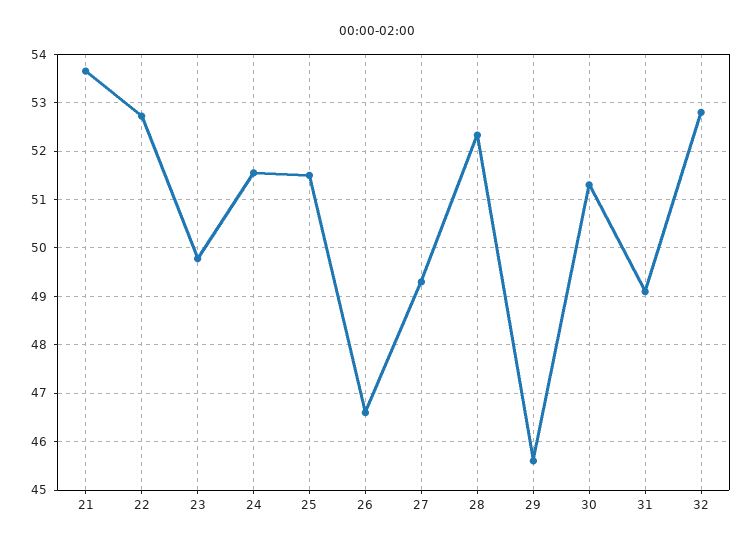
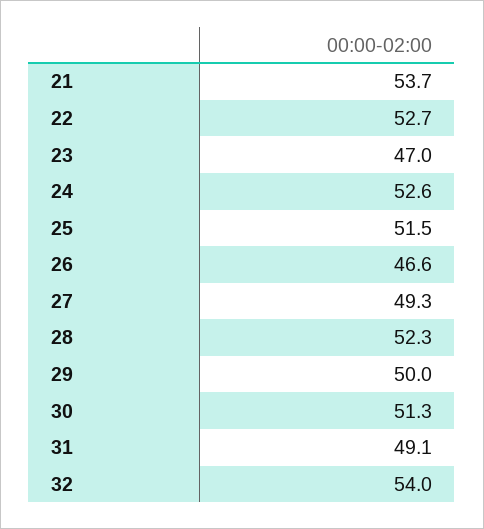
  {
    "21": 53.7,
    "22": 52.7,
-   "23": 49.8,
+   "23": 47,
-   "24": 51.6,
+   "24": 52.6,
    "25": 51.5,
    "26": 46.6,
    "27": 49.3,
    "28": 52.3,
-   "29": 45.6,
+   "29": 50,
    "30": 51.3,
    "31": 49.1,
-   "32": 52.8
+   "32": 54
  }

